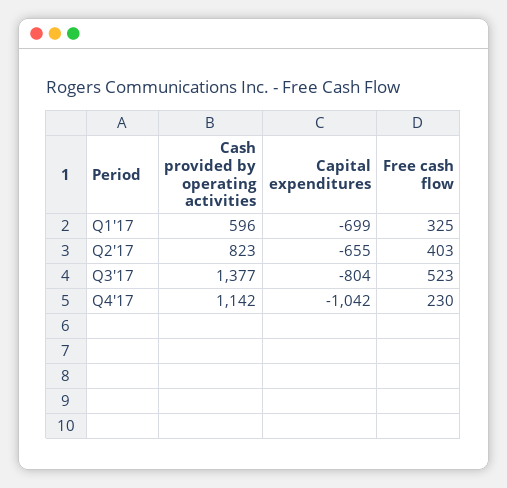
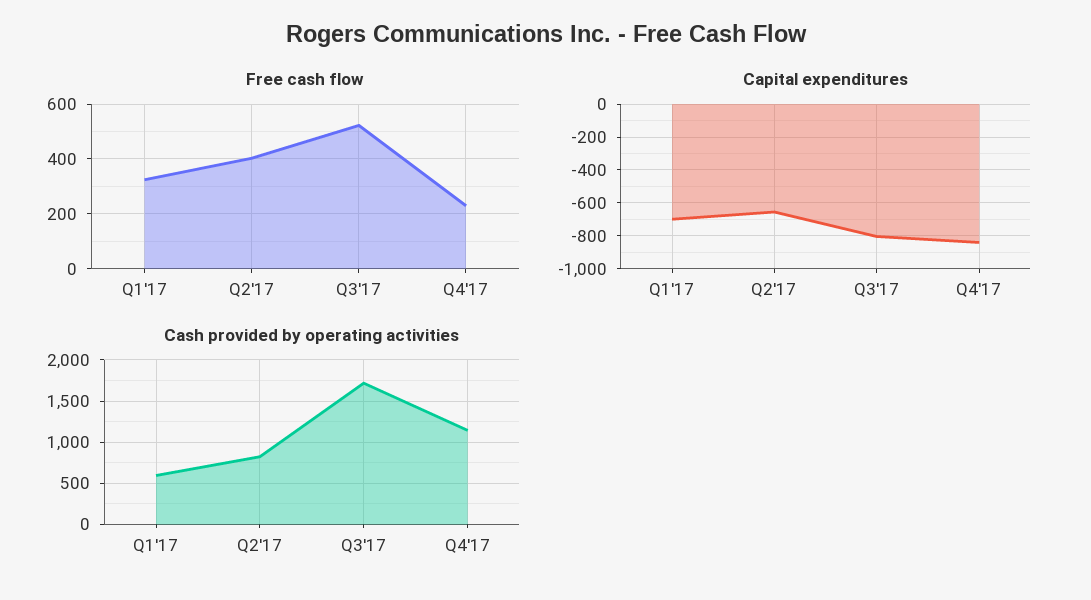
  {
    "Cash provided by operating activities": {
      "Q1'17": 596,
      "Q2'17": 823,
-     "Q3'17": 1377,
+     "Q3'17": 1700,
      "Q4'17": 1142
    },
    "Capital expenditures": {
      "Q1'17": -699,
      "Q2'17": -655,
      "Q3'17": -804,
-     "Q4'17": -1042
+     "Q4'17": -850
    },
    "Free cash flow": {
      "Q1'17": 325,
      "Q2'17": 403,
      "Q3'17": 523,
      "Q4'17": 230
    }
  }

